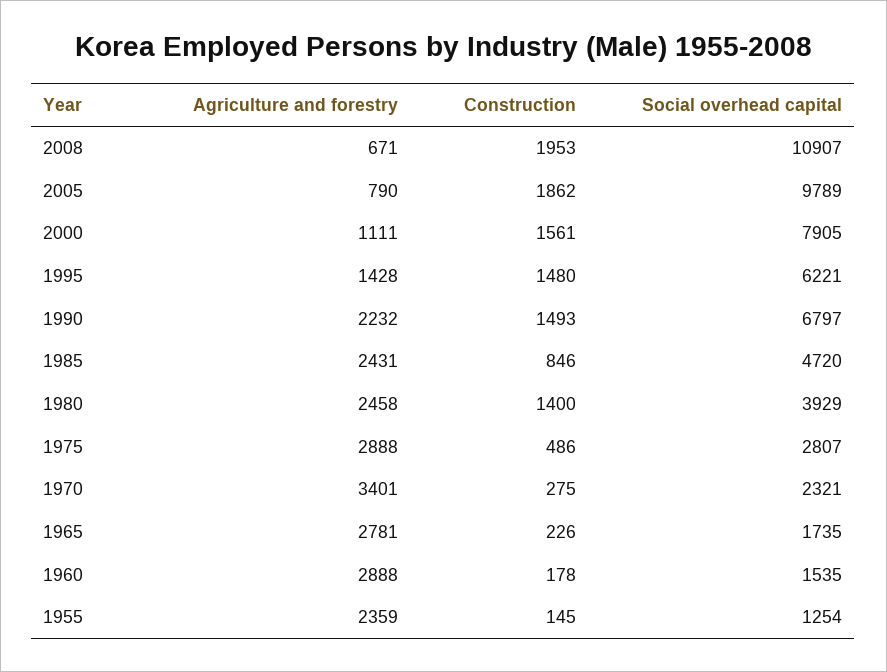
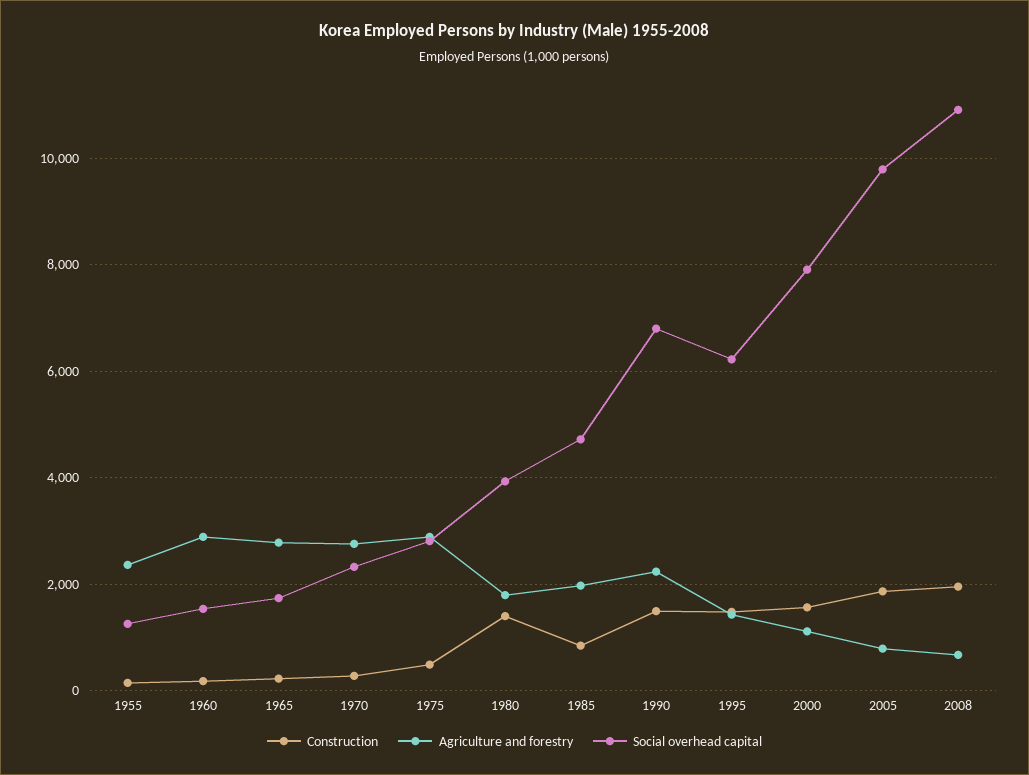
  {
    "Agriculture and forestry": {
      "2008": 671,
      "2005": 790,
      "2000": 1111,
      "1995": 1428,
      "1990": 2232,
-     "1985": 2431,
+     "1985": 2000,
-     "1980": 2458,
+     "1980": 1800,
      "1975": 2888,
-     "1970": 3401,
+     "1970": 2800,
      "1965": 2781,
      "1960": 2888,
      "1955": 2359
    },
    "Construction": {
      "2008": 1953,
      "2005": 1862,
      "2000": 1561,
      "1995": 1480,
      "1990": 1493,
      "1985": 846,
      "1980": 1400,
      "1975": 486,
      "1970": 275,
      "1965": 226,
      "1960": 178,
      "1955": 145
    },
    "Social overhead capital": {
      "2008": 10907,
      "2005": 9789,
      "2000": 7905,
      "1995": 6221,
      "1990": 6797,
      "1985": 4720,
      "1980": 3929,
      "1975": 2807,
      "1970": 2321,
      "1965": 1735,
      "1960": 1535,
      "1955": 1254
    }
  }

